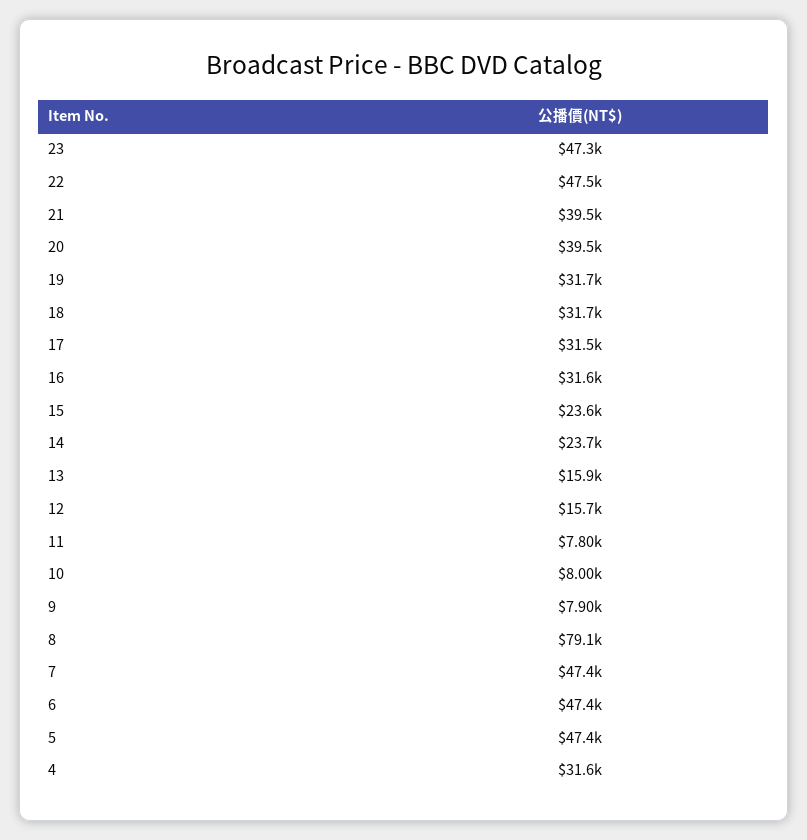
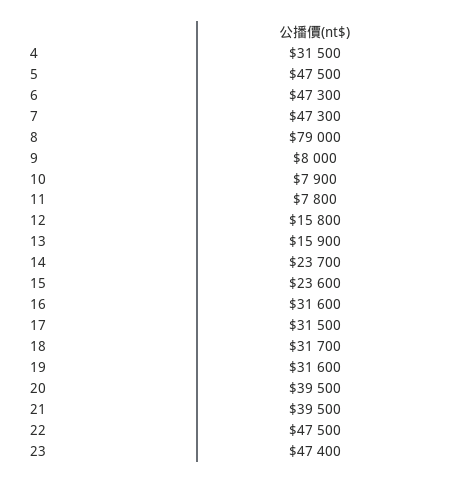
  {
-   "23": 47300,
+   "23": 47400,
    "22": 47500,
    "21": 39500,
    "20": 39500,
-   "19": 31700,
+   "19": 31600,
    "18": 31700,
    "17": 31500,
    "16": 31600,
    "15": 23600,
    "14": 23700,
    "13": 15900,
-   "12": 15700,
+   "12": 15800,
    "11": 7800,
-   "10": 8000,
+   "10": 7900,
-   "9": 7900,
+   "9": 8000,
-   "8": 79100,
+   "8": 79000,
-   "7": 47400,
+   "7": 47300,
-   "6": 47400,
+   "6": 47300,
-   "5": 47400,
+   "5": 47500,
-   "4": 31600
+   "4": 31500
  }

